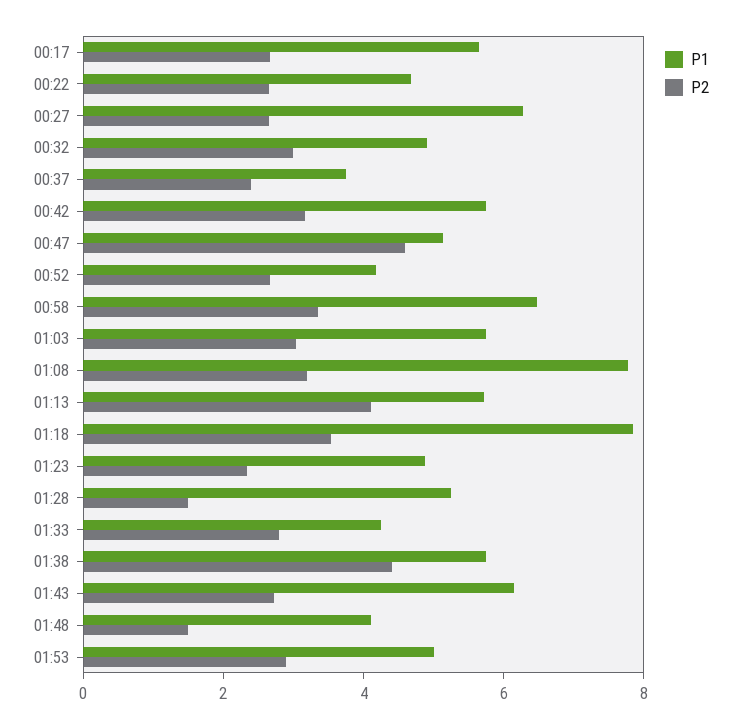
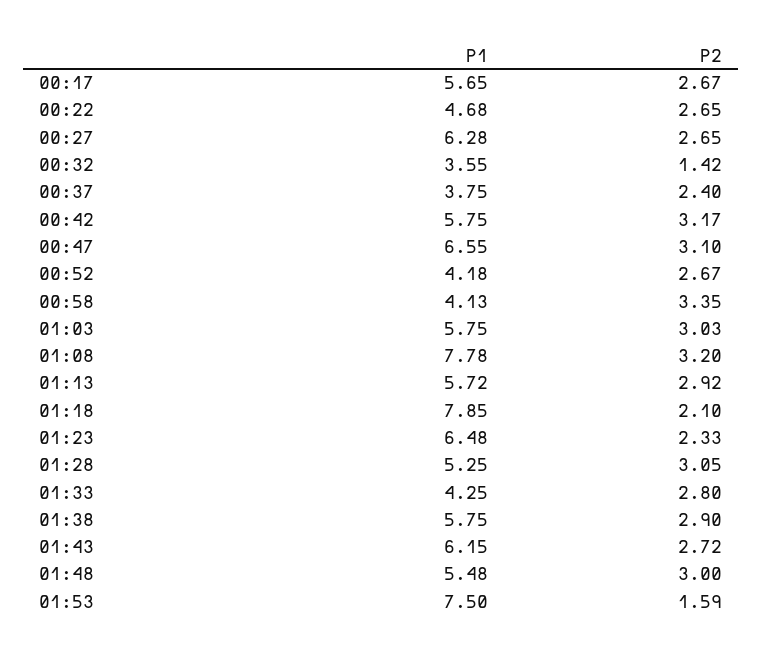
  {
    "P1": {
      "00:17": 5.65,
      "00:22": 4.68,
      "00:27": 6.28,
-     "00:32": 5,
+     "00:32": 3.55,
      "00:37": 3.75,
      "00:42": 5.75,
-     "00:47": 5,
+     "00:47": 6.55,
      "00:52": 4.18,
-     "00:58": 6.5,
+     "00:58": 4.13,
      "01:03": 5.75,
      "01:08": 7.78,
      "01:13": 5.72,
      "01:18": 7.85,
-     "01:23": 5,
+     "01:23": 6.48,
      "01:28": 5.25,
      "01:33": 4.25,
      "01:38": 5.75,
      "01:43": 6.15,
-     "01:48": 4,
+     "01:48": 5.48,
-     "01:53": 5
+     "01:53": 7.5
    },
    "P2": {
      "00:17": 2.67,
      "00:22": 2.65,
      "00:27": 2.65,
-     "00:32": 3,
+     "00:32": 1.42,
      "00:37": 2.4,
      "00:42": 3.17,
-     "00:47": 4.5,
+     "00:47": 3.1,
      "00:52": 2.67,
      "00:58": 3.35,
      "01:03": 3.03,
      "01:08": 3.2,
-     "01:13": 4,
+     "01:13": 2.92,
-     "01:18": 3.5,
+     "01:18": 2.1,
      "01:23": 2.33,
-     "01:28": 1.5,
+     "01:28": 3.05,
      "01:33": 2.8,
-     "01:38": 4.5,
+     "01:38": 2.9,
      "01:43": 2.72,
-     "01:48": 1.5,
+     "01:48": 3,
-     "01:53": 3
+     "01:53": 1.59
    }
  }

